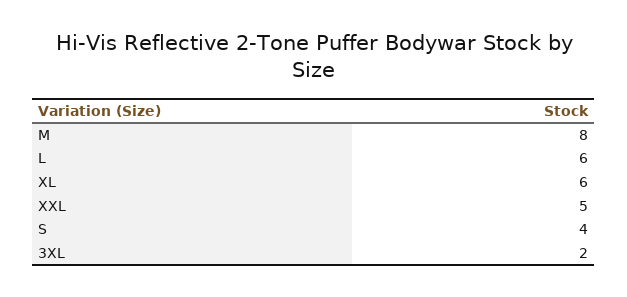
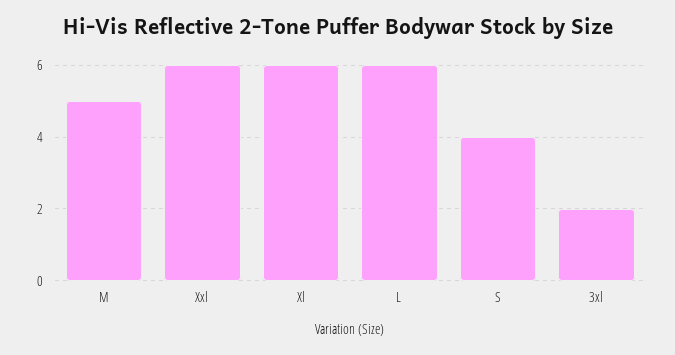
  {
-   "M": 8,
+   "M": 5,
    "L": 6,
    "XL": 6,
-   "XXL": 5,
+   "XXL": 6,
    "S": 4,
    "3XL": 2
  }

